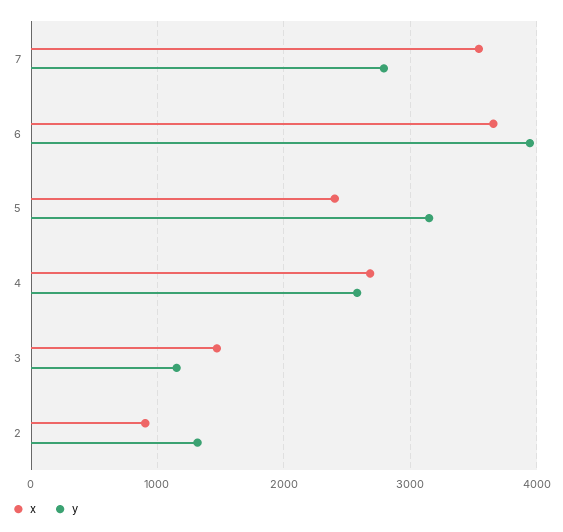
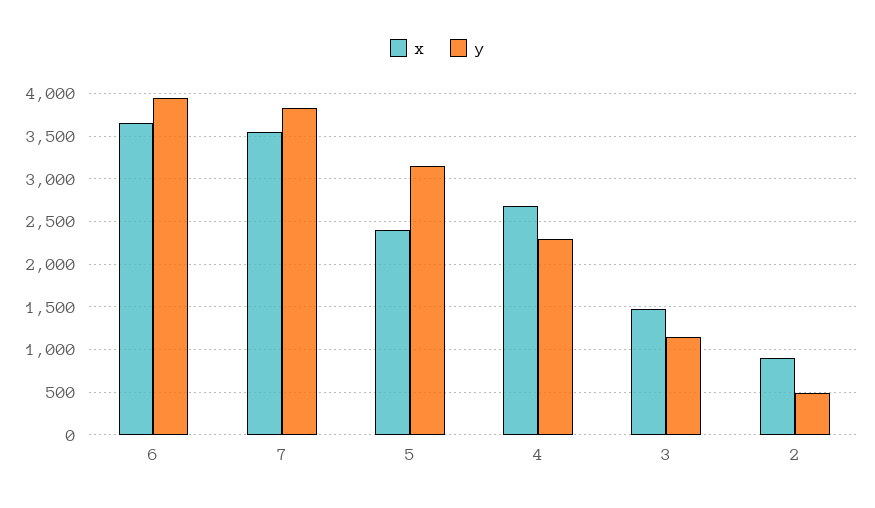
  {
    "x": {
      "7": 3500,
      "6": 3700,
      "5": 2400,
      "4": 2700,
      "3": 1500,
      "2": 900
    },
    "y": {
-     "7": 2800,
+     "7": 3800,
      "6": 3900,
      "5": 3100,
-     "4": 2600,
+     "4": 2300,
      "3": 1200,
-     "2": 1300
+     "2": 500
    }
  }

